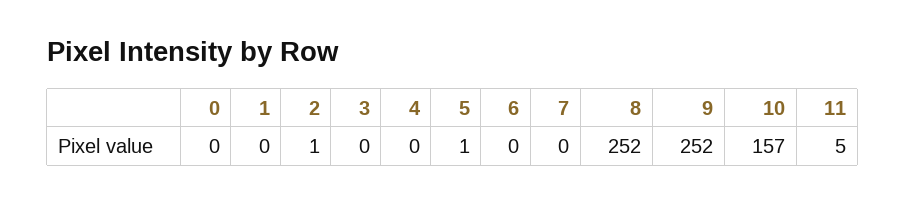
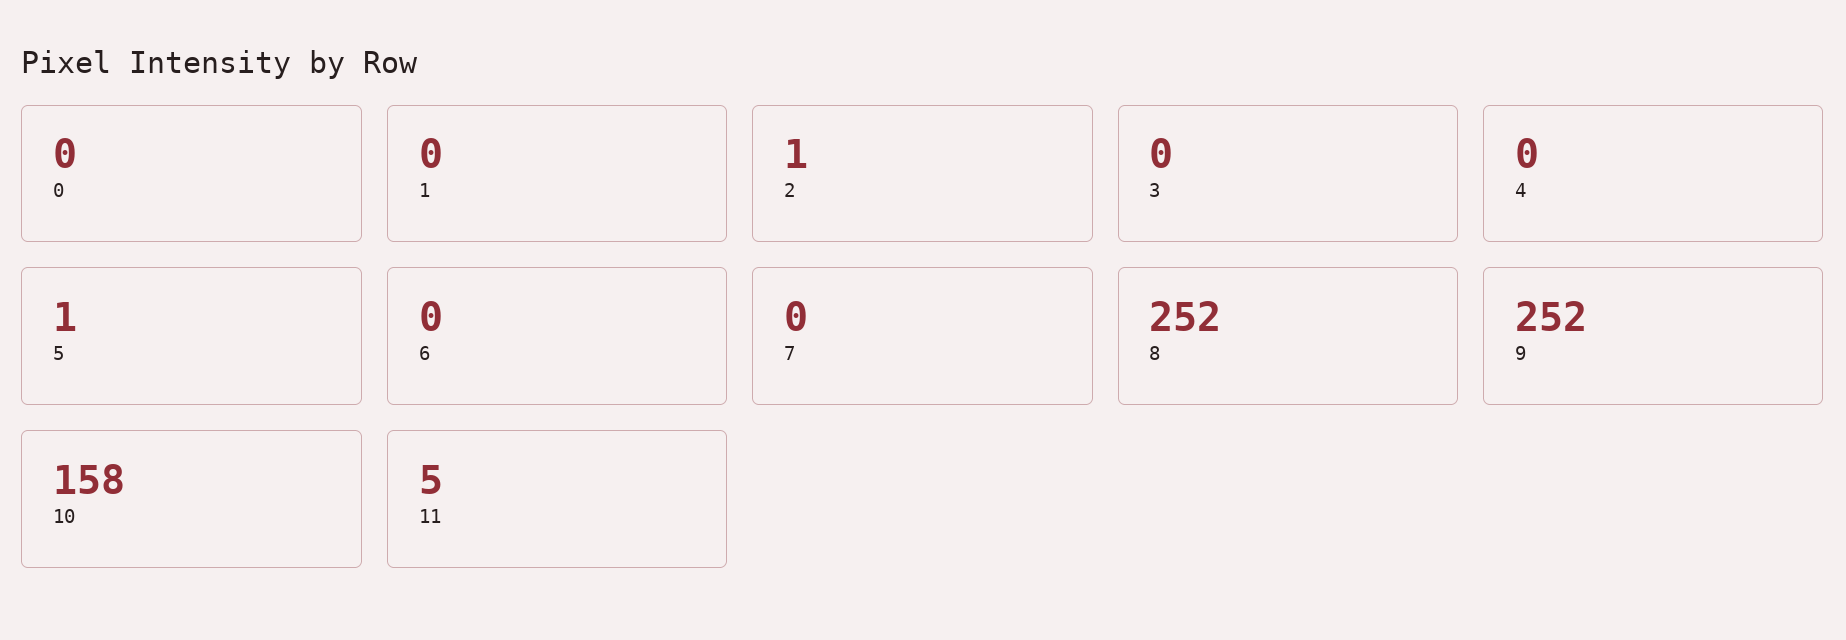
  {
    "0": 0,
    "1": 0,
    "2": 1,
    "3": 0,
    "4": 0,
    "5": 1,
    "6": 0,
    "7": 0,
    "8": 252,
    "9": 252,
-   "10": 157,
+   "10": 158,
    "11": 5
  }

